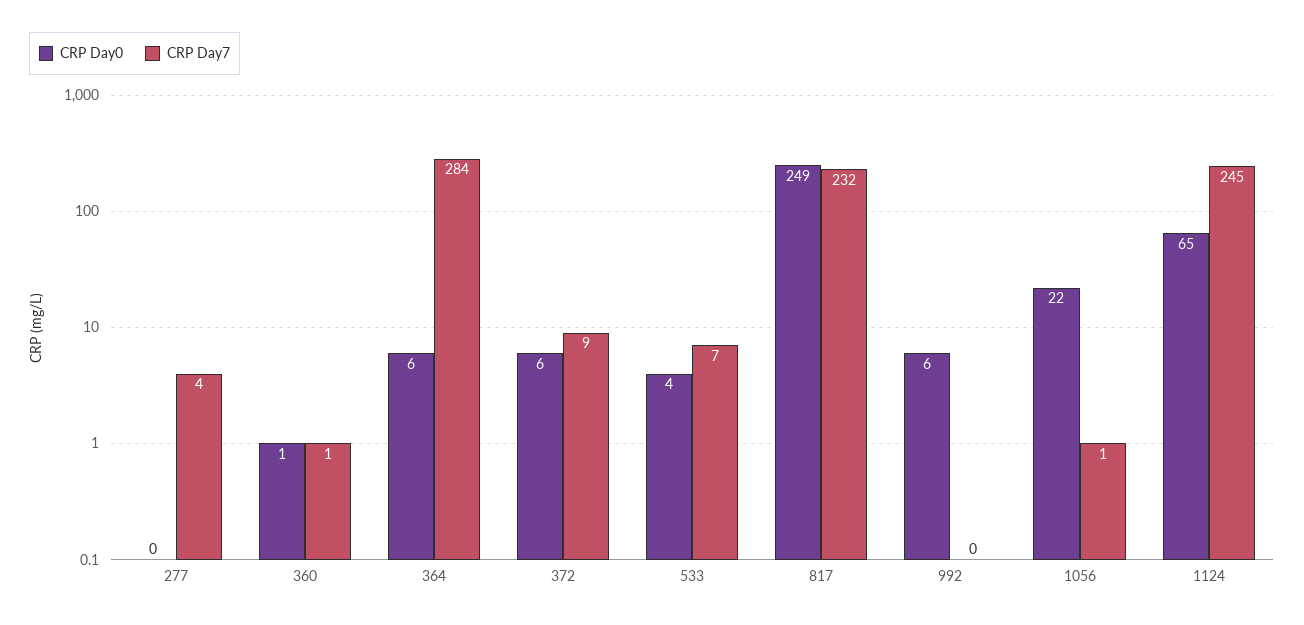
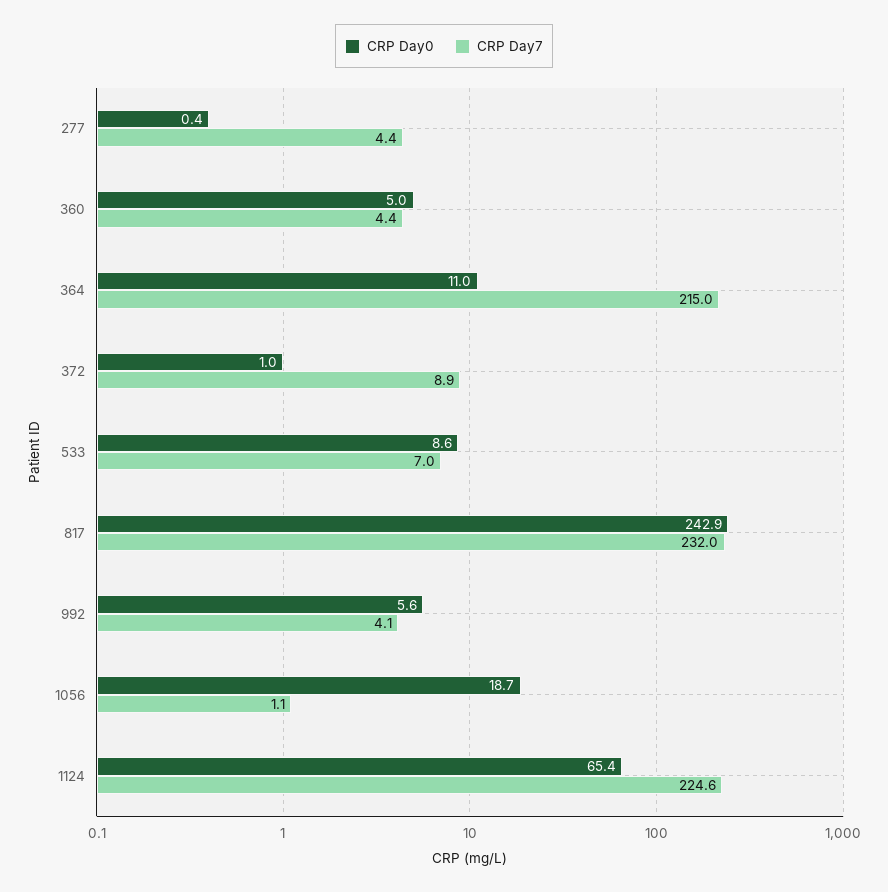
  {
    "CRP Day0": {
      "277": 0.4,
-     "360": 1,
+     "360": 5,
-     "364": 6,
+     "364": 11,
-     "372": 6,
+     "372": 1,
-     "533": 4,
+     "533": 8.6,
-     "817": 249,
+     "817": 242.9,
      "992": 5.6,
-     "1056": 22,
+     "1056": 18.7,
      "1124": 65.4
    },
    "CRP Day7": {
      "277": 4.4,
-     "360": 1,
+     "360": 4.4,
-     "364": 284,
+     "364": 215,
      "372": 8.9,
      "533": 7,
      "817": 232,
-     "992": 0,
+     "992": 4.1,
      "1056": 1.1,
-     "1124": 245
+     "1124": 224.6
    }
  }

